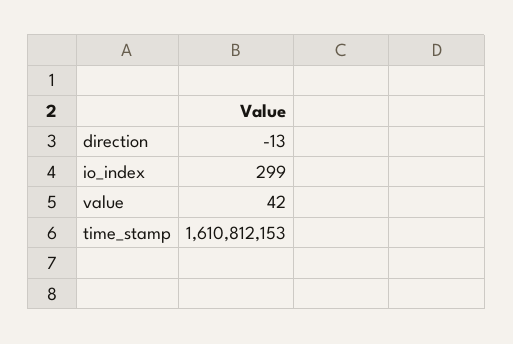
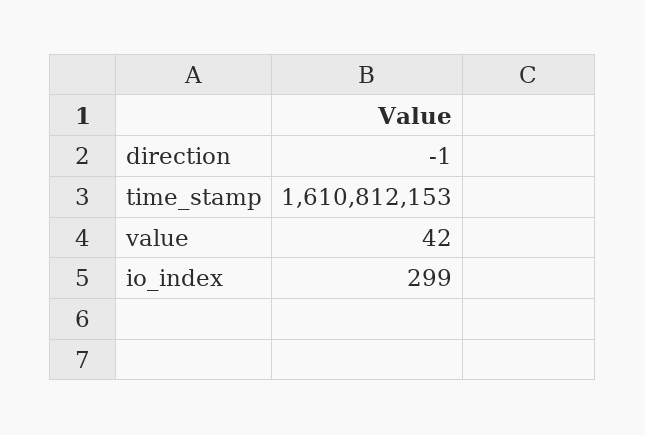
  {
-   "direction": -13,
+   "direction": -1,
    "io_index": 299,
    "value": 42,
    "time_stamp": 1610812153
  }

